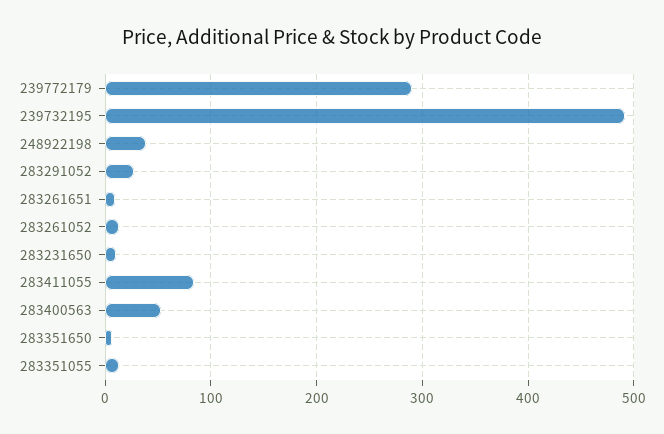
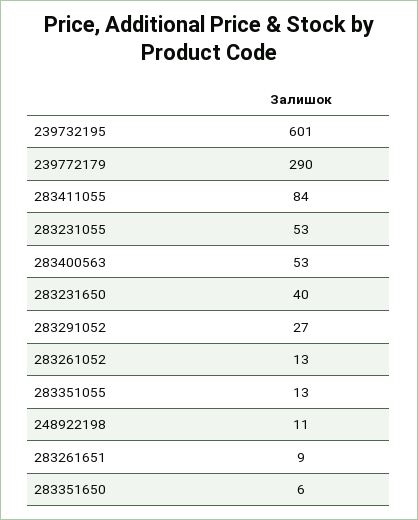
  {
    "239772179": 290,
-   "239732195": 490,
+   "239732195": 601,
-   "248922198": 40,
+   "248922198": 11,
    "283291052": 27,
    "283261651": 9,
    "283261052": 13,
-   "283231650": 10,
+   "283231650": 40,
    "283411055": 84,
    "283400563": 53,
    "283351650": 6,
-   "283351055": 13
+   "283351055": 13,
+   "283231055": 53
  }

